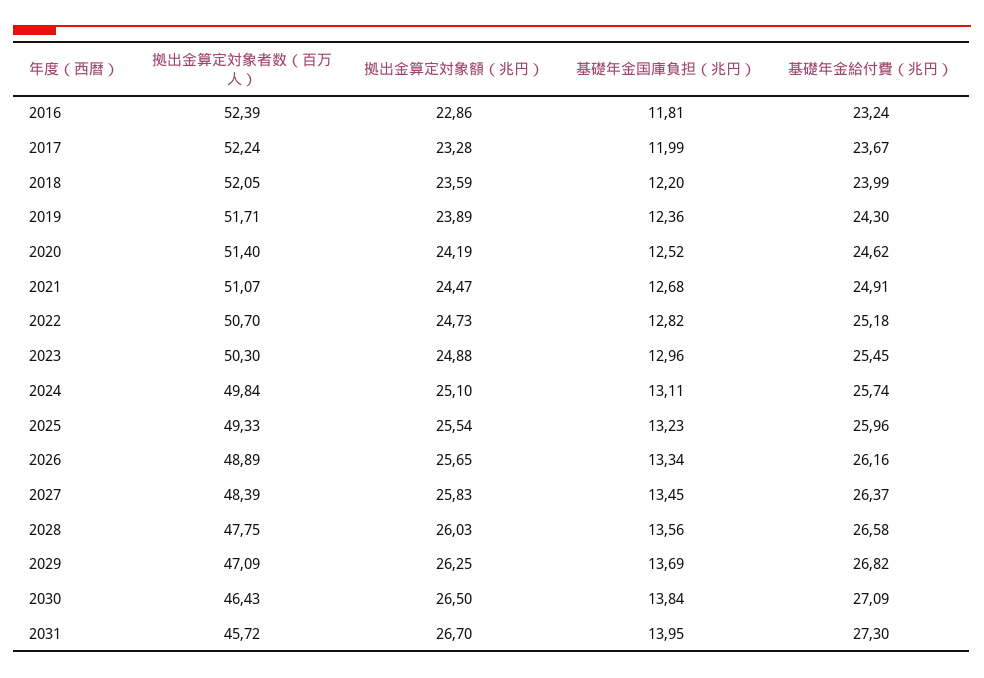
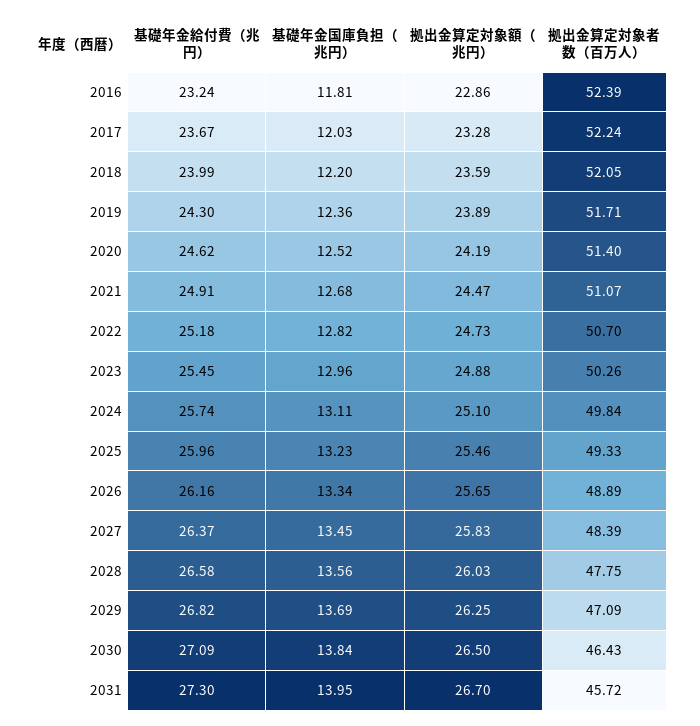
  {
    "拠出金算定対象者数（百万人）": {
      "2016": 52.39,
      "2017": 52.24,
      "2018": 52.05,
      "2019": 51.71,
      "2020": 51.4,
      "2021": 51.07,
      "2022": 50.7,
-     "2023": 50.3,
+     "2023": 50.26,
      "2024": 49.84,
      "2025": 49.33,
      "2026": 48.89,
      "2027": 48.39,
      "2028": 47.75,
      "2029": 47.09,
      "2030": 46.43,
      "2031": 45.72
    },
    "拠出金算定対象額（兆円）": {
      "2016": 22.86,
      "2017": 23.28,
      "2018": 23.59,
      "2019": 23.89,
      "2020": 24.19,
      "2021": 24.47,
      "2022": 24.73,
      "2023": 24.88,
      "2024": 25.1,
-     "2025": 25.54,
+     "2025": 25.46,
      "2026": 25.65,
      "2027": 25.83,
      "2028": 26.03,
      "2029": 26.25,
      "2030": 26.5,
      "2031": 26.7
    },
    "基礎年金国庫負担（兆円）": {
      "2016": 11.81,
-     "2017": 11.99,
+     "2017": 12.03,
      "2018": 12.2,
      "2019": 12.36,
      "2020": 12.52,
      "2021": 12.68,
      "2022": 12.82,
      "2023": 12.96,
      "2024": 13.11,
      "2025": 13.23,
      "2026": 13.34,
      "2027": 13.45,
      "2028": 13.56,
      "2029": 13.69,
      "2030": 13.84,
      "2031": 13.95
    },
    "基礎年金給付費（兆円）": {
      "2016": 23.24,
      "2017": 23.67,
      "2018": 23.99,
      "2019": 24.3,
      "2020": 24.62,
      "2021": 24.91,
      "2022": 25.18,
      "2023": 25.45,
      "2024": 25.74,
      "2025": 25.96,
      "2026": 26.16,
      "2027": 26.37,
      "2028": 26.58,
      "2029": 26.82,
      "2030": 27.09,
      "2031": 27.3
    }
  }

